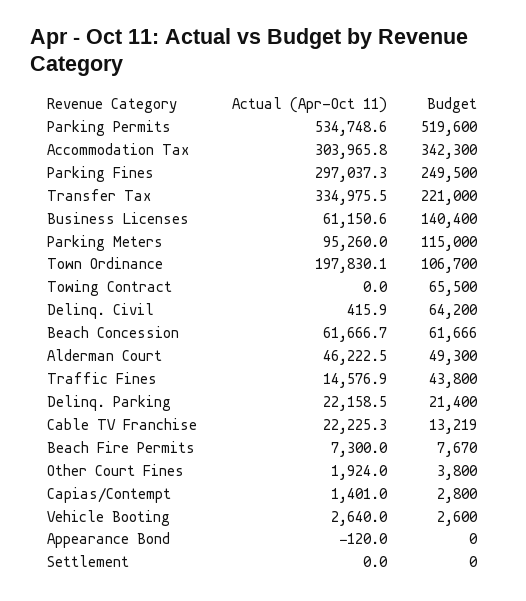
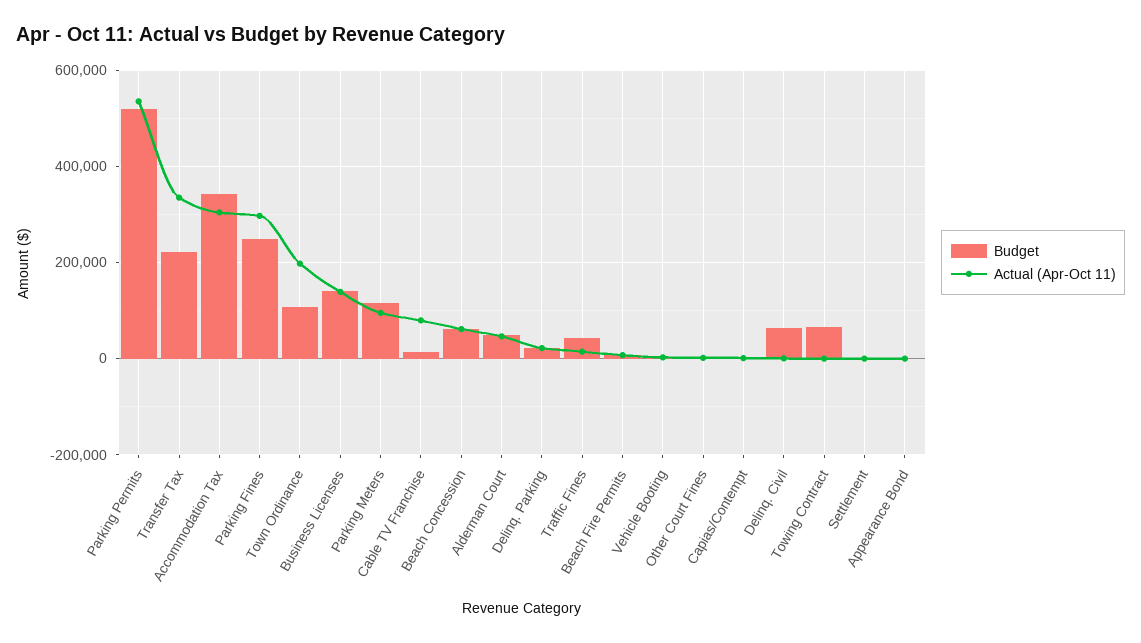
  {
    "Actual (Apr-Oct 11)": {
      "Parking Permits": 534748.6,
      "Accommodation Tax": 303965.8,
      "Parking Fines": 297037.3,
      "Transfer Tax": 334975.5,
-     "Business Licenses": 61150.6,
+     "Business Licenses": 140000,
      "Parking Meters": 95260,
      "Town Ordinance": 197830.1,
      "Towing Contract": 0,
      "Delinq. Civil": 415.9,
      "Beach Concession": 61666.7,
      "Alderman Court": 46222.5,
      "Traffic Fines": 14576.9,
      "Delinq. Parking": 22158.5,
-     "Cable TV Franchise": 22225.3,
+     "Cable TV Franchise": 80000,
      "Beach Fire Permits": 7300,
      "Other Court Fines": 1924,
      "Capias/Contempt": 1401,
      "Vehicle Booting": 2640,
      "Appearance Bond": -120,
      "Settlement": 0
    },
    "Budget": {
      "Parking Permits": 519600,
      "Accommodation Tax": 342300,
      "Parking Fines": 249500,
      "Transfer Tax": 221000,
      "Business Licenses": 140400,
      "Parking Meters": 115000,
      "Town Ordinance": 106700,
      "Towing Contract": 65500,
      "Delinq. Civil": 64200,
      "Beach Concession": 61666,
      "Alderman Court": 49300,
      "Traffic Fines": 43800,
      "Delinq. Parking": 21400,
      "Cable TV Franchise": 13219,
      "Beach Fire Permits": 7670,
      "Other Court Fines": 3800,
      "Capias/Contempt": 2800,
      "Vehicle Booting": 2600,
      "Appearance Bond": 0,
      "Settlement": 0
    }
  }

